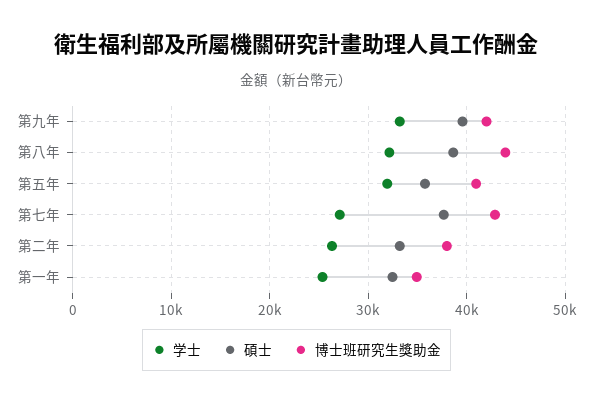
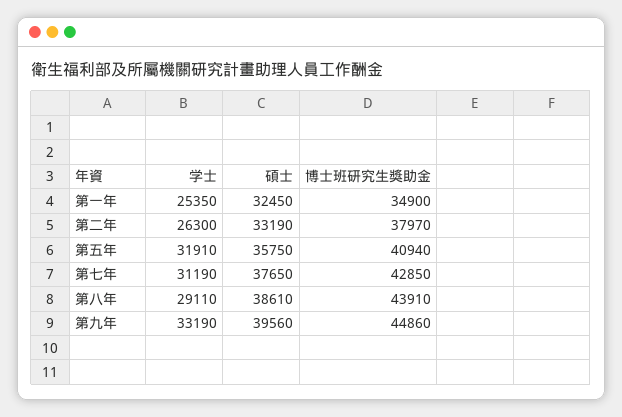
  {
    "学士": {
      "第九年": 33190,
-     "第八年": 32000,
+     "第八年": 29110,
      "第五年": 31910,
-     "第七年": 27000,
+     "第七年": 31190,
      "第二年": 26300,
      "第一年": 25350
    },
    "碩士": {
      "第九年": 39560,
      "第八年": 38610,
      "第五年": 35750,
      "第七年": 37650,
      "第二年": 33190,
      "第一年": 32450
    },
    "博士班研究生獎助金": {
-     "第九年": 42000,
+     "第九年": 44860,
      "第八年": 43910,
      "第五年": 40940,
      "第七年": 42850,
      "第二年": 37970,
      "第一年": 34900
    }
  }

